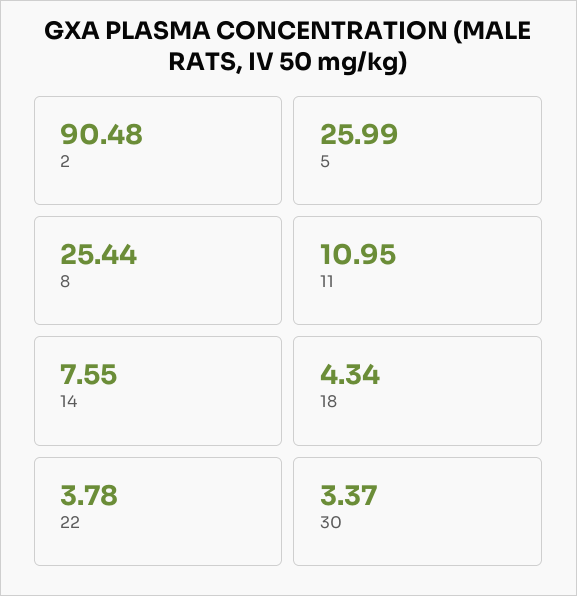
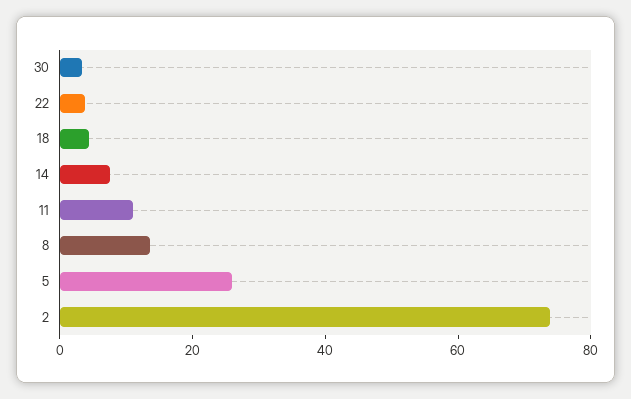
  {
-   "2": 90.48,
+   "2": 75,
    "5": 25.99,
-   "8": 25.44,
+   "8": 15,
    "11": 10.95,
    "14": 7.55,
    "18": 4.34,
    "22": 3.78,
    "30": 3.37
  }

